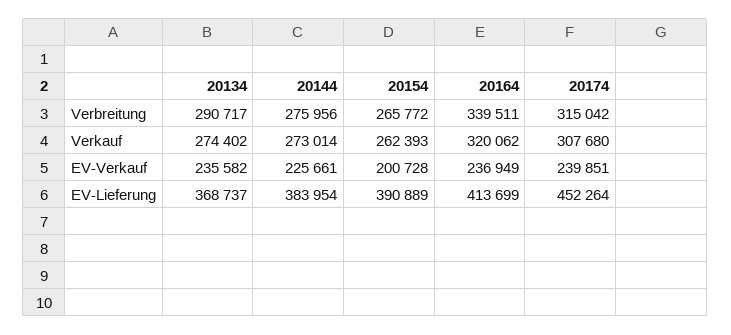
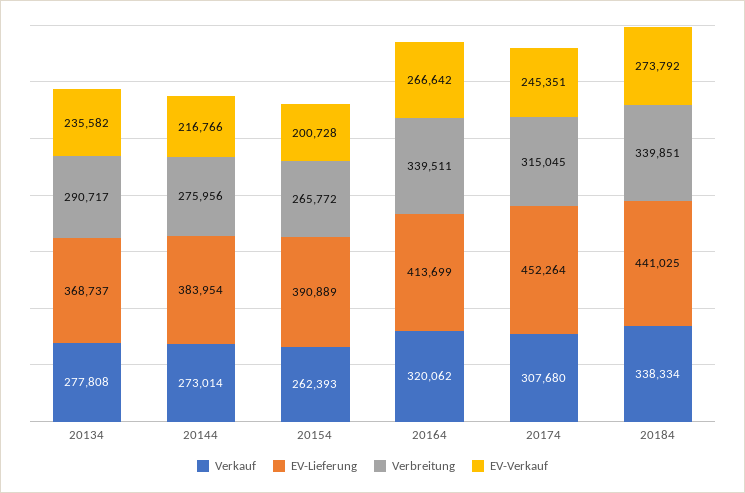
  {
    "Verbreitung": {
      "20134": 290717,
      "20144": 275956,
      "20154": 265772,
      "20164": 339511,
-     "20174": 315042
+     "20174": 315045,
+     "20184": 339851
    },
    "Verkauf": {
-     "20134": 274402,
+     "20134": 277808,
      "20144": 273014,
      "20154": 262393,
      "20164": 320062,
-     "20174": 307680
+     "20174": 307680,
+     "20184": 338334
    },
    "EV-Verkauf": {
      "20134": 235582,
-     "20144": 225661,
+     "20144": 216766,
      "20154": 200728,
-     "20164": 236949,
+     "20164": 266642,
-     "20174": 239851
+     "20174": 245351,
+     "20184": 273792
    },
    "EV-Lieferung": {
      "20134": 368737,
      "20144": 383954,
      "20154": 390889,
      "20164": 413699,
-     "20174": 452264
+     "20174": 452264,
+     "20184": 441025
    }
  }

